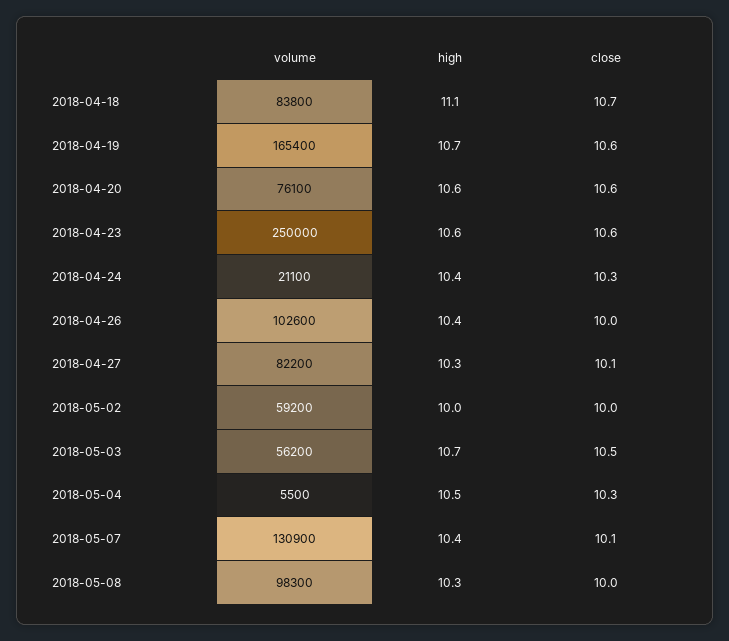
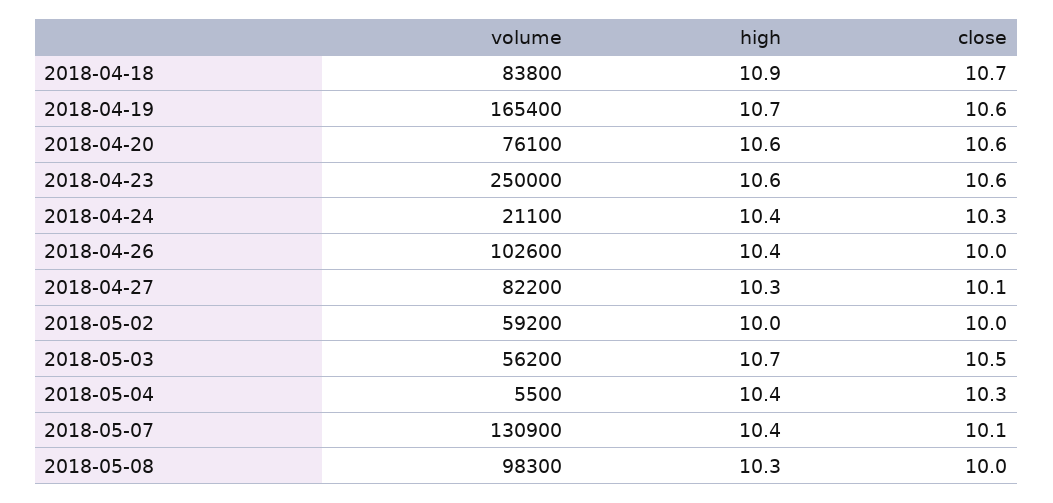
  {
    "volume": {
      "2018-04-18": 83800,
      "2018-04-19": 165400,
      "2018-04-20": 76100,
      "2018-04-23": 250000,
      "2018-04-24": 21100,
      "2018-04-26": 102600,
      "2018-04-27": 82200,
      "2018-05-02": 59200,
      "2018-05-03": 56200,
      "2018-05-04": 5500,
      "2018-05-07": 130900,
      "2018-05-08": 98300
    },
    "high": {
-     "2018-04-18": 11.1,
+     "2018-04-18": 10.9,
      "2018-04-19": 10.7,
      "2018-04-20": 10.6,
      "2018-04-23": 10.6,
      "2018-04-24": 10.4,
      "2018-04-26": 10.4,
      "2018-04-27": 10.3,
      "2018-05-02": 10,
      "2018-05-03": 10.7,
-     "2018-05-04": 10.5,
+     "2018-05-04": 10.4,
      "2018-05-07": 10.4,
      "2018-05-08": 10.3
    },
    "close": {
      "2018-04-18": 10.7,
      "2018-04-19": 10.6,
      "2018-04-20": 10.6,
      "2018-04-23": 10.6,
      "2018-04-24": 10.3,
      "2018-04-26": 10,
      "2018-04-27": 10.1,
      "2018-05-02": 10,
      "2018-05-03": 10.5,
      "2018-05-04": 10.3,
      "2018-05-07": 10.1,
      "2018-05-08": 10
    }
  }

